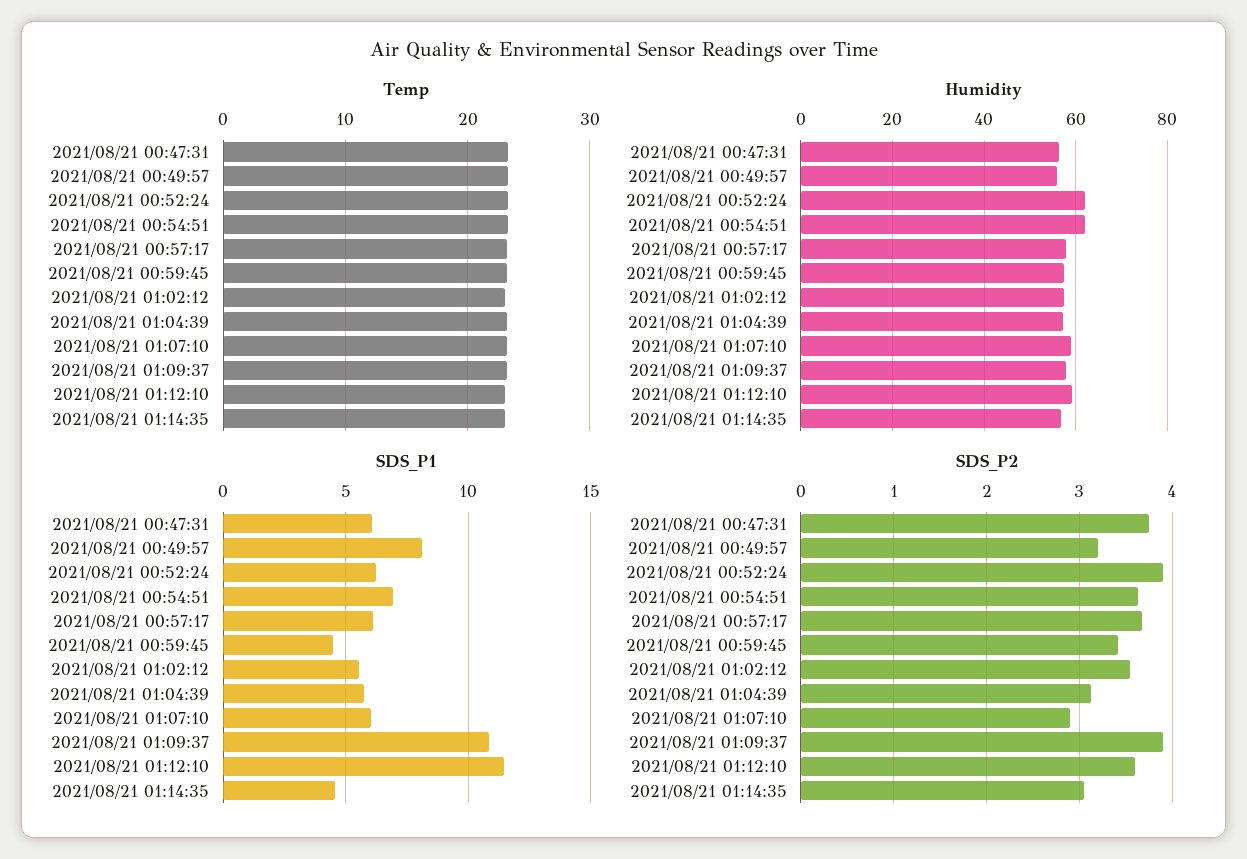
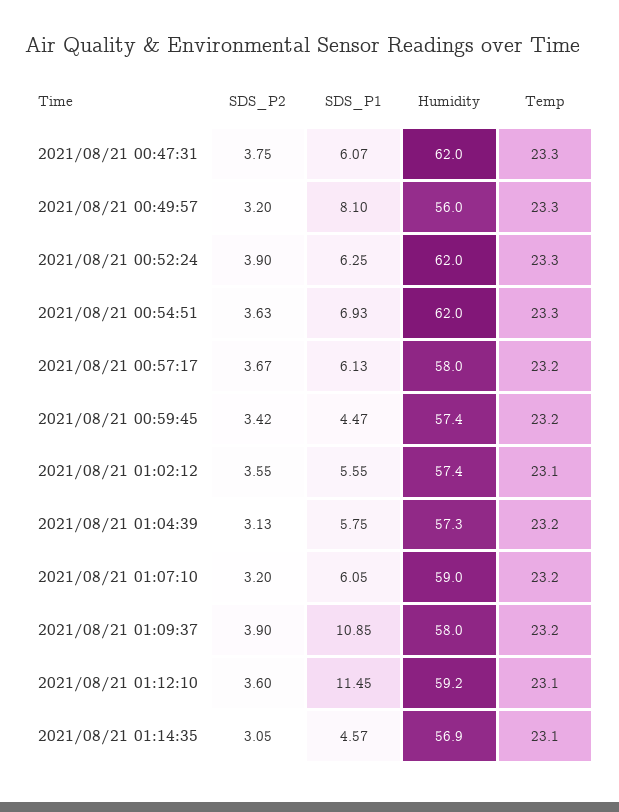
  {
    "Temp": {
      "2021/08/21 00:47:31": 23.3,
      "2021/08/21 00:49:57": 23.3,
      "2021/08/21 00:52:24": 23.3,
      "2021/08/21 00:54:51": 23.3,
      "2021/08/21 00:57:17": 23.2,
      "2021/08/21 00:59:45": 23.2,
      "2021/08/21 01:02:12": 23.1,
      "2021/08/21 01:04:39": 23.2,
      "2021/08/21 01:07:10": 23.2,
      "2021/08/21 01:09:37": 23.2,
      "2021/08/21 01:12:10": 23.1,
      "2021/08/21 01:14:35": 23.1
    },
    "Humidity": {
-     "2021/08/21 00:47:31": 56,
+     "2021/08/21 00:47:31": 62,
      "2021/08/21 00:49:57": 56,
      "2021/08/21 00:52:24": 62,
      "2021/08/21 00:54:51": 62,
      "2021/08/21 00:57:17": 58,
      "2021/08/21 00:59:45": 57.4,
      "2021/08/21 01:02:12": 57.4,
      "2021/08/21 01:04:39": 57.3,
      "2021/08/21 01:07:10": 59,
      "2021/08/21 01:09:37": 58,
      "2021/08/21 01:12:10": 59.2,
      "2021/08/21 01:14:35": 56.9
    },
    "SDS_P1": {
      "2021/08/21 00:47:31": 6.07,
      "2021/08/21 00:49:57": 8.1,
      "2021/08/21 00:52:24": 6.25,
      "2021/08/21 00:54:51": 6.93,
      "2021/08/21 00:57:17": 6.13,
      "2021/08/21 00:59:45": 4.47,
      "2021/08/21 01:02:12": 5.55,
      "2021/08/21 01:04:39": 5.75,
      "2021/08/21 01:07:10": 6.05,
      "2021/08/21 01:09:37": 10.85,
      "2021/08/21 01:12:10": 11.45,
      "2021/08/21 01:14:35": 4.57
    },
    "SDS_P2": {
      "2021/08/21 00:47:31": 3.75,
      "2021/08/21 00:49:57": 3.2,
      "2021/08/21 00:52:24": 3.9,
      "2021/08/21 00:54:51": 3.63,
      "2021/08/21 00:57:17": 3.67,
      "2021/08/21 00:59:45": 3.42,
      "2021/08/21 01:02:12": 3.55,
      "2021/08/21 01:04:39": 3.13,
-     "2021/08/21 01:07:10": 2.9,
+     "2021/08/21 01:07:10": 3.2,
      "2021/08/21 01:09:37": 3.9,
      "2021/08/21 01:12:10": 3.6,
      "2021/08/21 01:14:35": 3.05
    }
  }

